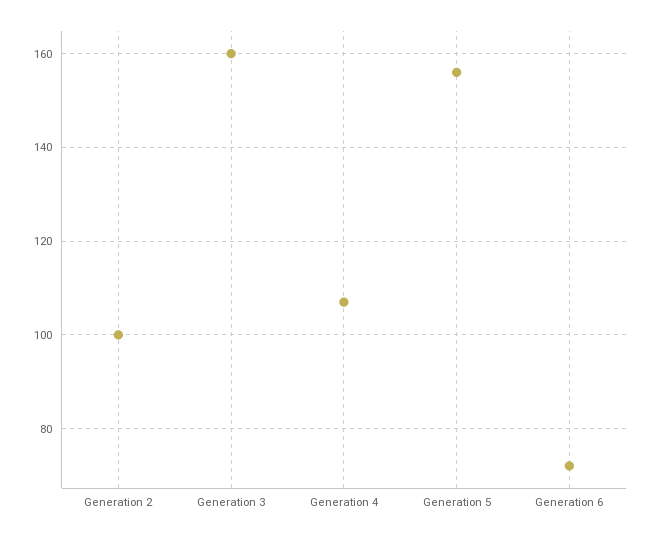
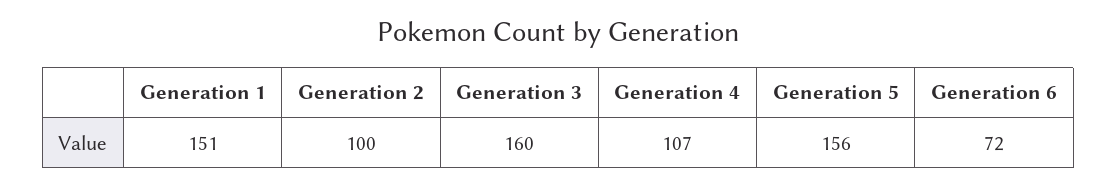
  {
    "Generation 2": 100,
    "Generation 3": 160,
    "Generation 4": 107,
    "Generation 5": 156,
-   "Generation 6": 72
+   "Generation 6": 72,
+   "Generation 1": 151
  }

